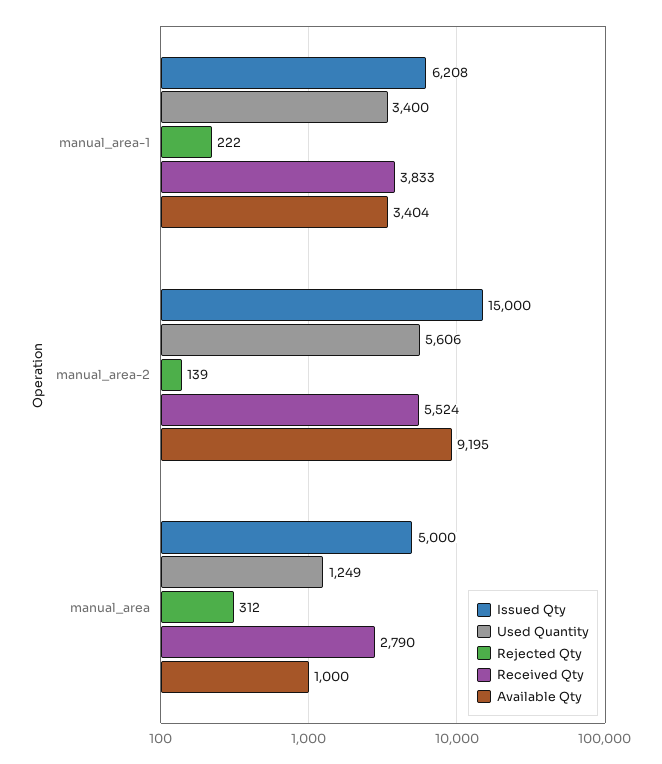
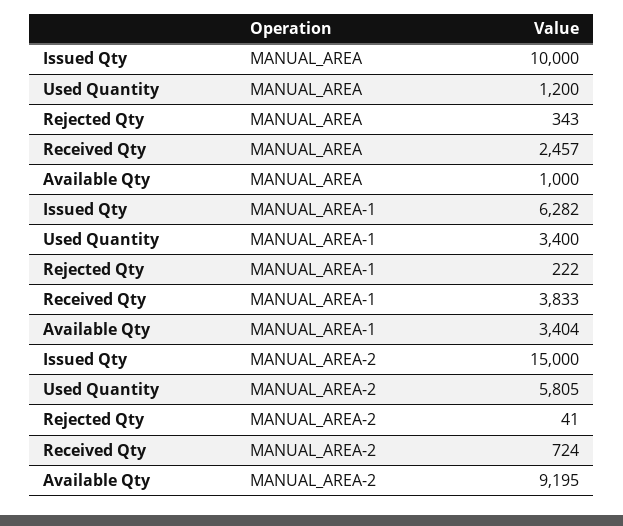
  {
    "Issued Qty": {
-     "manual_area-1": 6208,
+     "manual_area-1": 6282,
      "manual_area-2": 15000,
-     "manual_area": 5000
+     "manual_area": 10000
    },
    "Used Quantity": {
      "manual_area-1": 3400,
-     "manual_area-2": 5606,
+     "manual_area-2": 5805,
-     "manual_area": 1249
+     "manual_area": 1200
    },
    "Rejected Qty": {
      "manual_area-1": 222,
-     "manual_area-2": 139,
+     "manual_area-2": 41,
-     "manual_area": 312
+     "manual_area": 343
    },
    "Received Qty": {
      "manual_area-1": 3833,
-     "manual_area-2": 5524,
+     "manual_area-2": 724,
-     "manual_area": 2790
+     "manual_area": 2457
    },
    "Available Qty": {
      "manual_area-1": 3404,
      "manual_area-2": 9195,
      "manual_area": 1000
    }
  }

